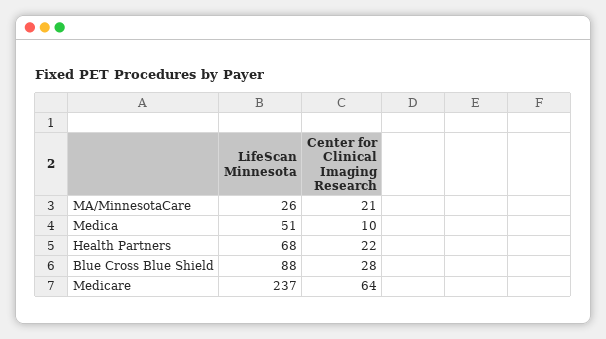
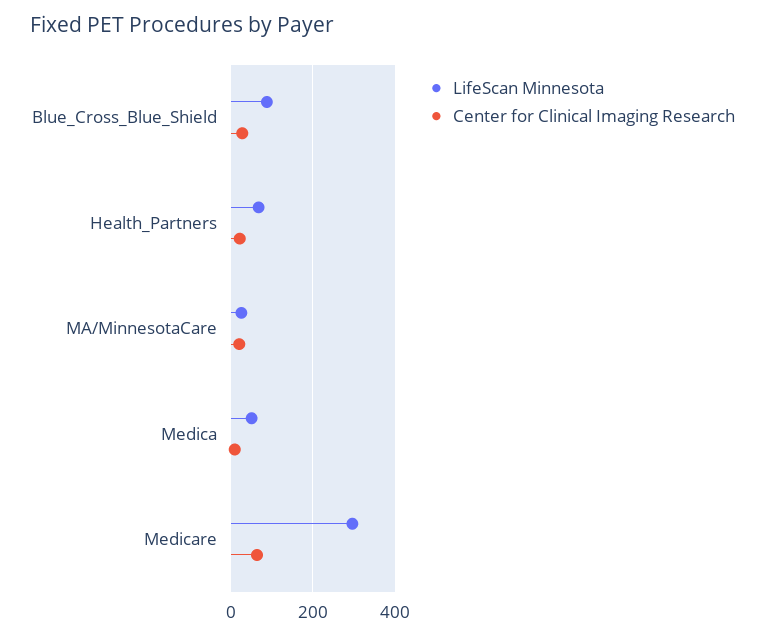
  {
    "LifeScan Minnesota": {
      "MA/MinnesotaCare": 26,
      "Medica": 51,
      "Health Partners": 68,
      "Blue Cross Blue Shield": 88,
-     "Medicare": 237
+     "Medicare": 300
    },
    "Center for Clinical Imaging Research": {
      "MA/MinnesotaCare": 21,
      "Medica": 10,
      "Health Partners": 22,
      "Blue Cross Blue Shield": 28,
      "Medicare": 64
    }
  }

